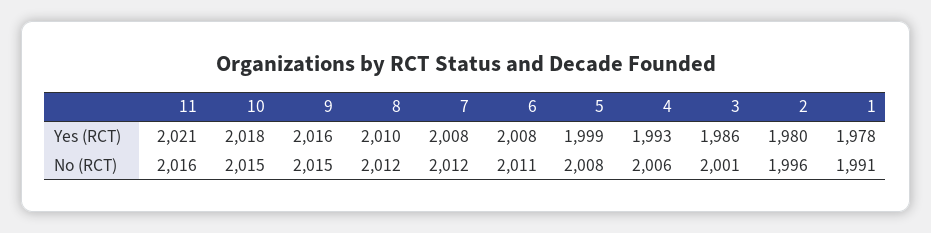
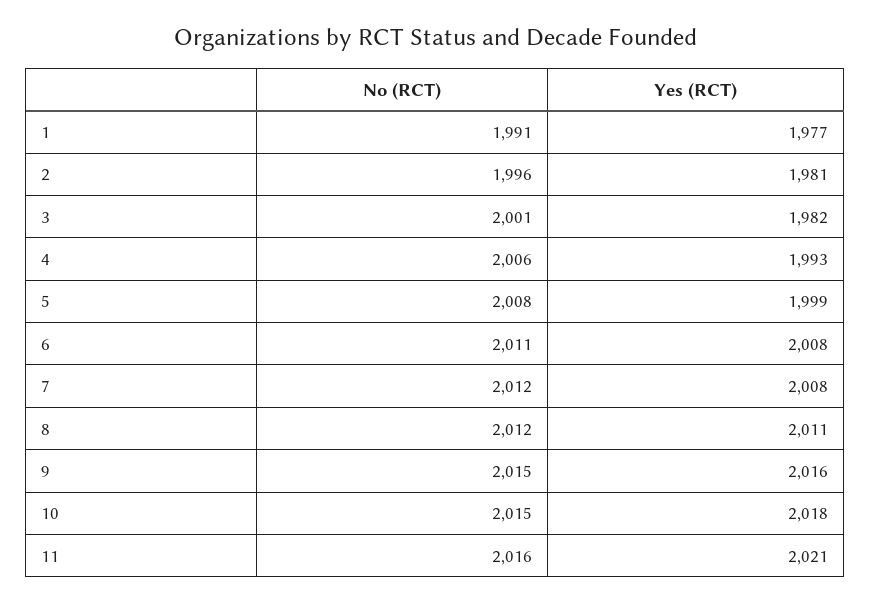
  {
    "11": {
      "Yes (RCT)": 2021,
      "No (RCT)": 2016
    },
    "10": {
      "Yes (RCT)": 2018,
      "No (RCT)": 2015
    },
    "9": {
      "Yes (RCT)": 2016,
      "No (RCT)": 2015
    },
    "8": {
-     "Yes (RCT)": 2010,
+     "Yes (RCT)": 2011,
      "No (RCT)": 2012
    },
    "7": {
      "Yes (RCT)": 2008,
      "No (RCT)": 2012
    },
    "6": {
      "Yes (RCT)": 2008,
      "No (RCT)": 2011
    },
    "5": {
      "Yes (RCT)": 1999,
      "No (RCT)": 2008
    },
    "4": {
      "Yes (RCT)": 1993,
      "No (RCT)": 2006
    },
    "3": {
-     "Yes (RCT)": 1986,
+     "Yes (RCT)": 1982,
      "No (RCT)": 2001
    },
    "2": {
-     "Yes (RCT)": 1980,
+     "Yes (RCT)": 1981,
      "No (RCT)": 1996
    },
    "1": {
-     "Yes (RCT)": 1978,
+     "Yes (RCT)": 1977,
      "No (RCT)": 1991
    }
  }

